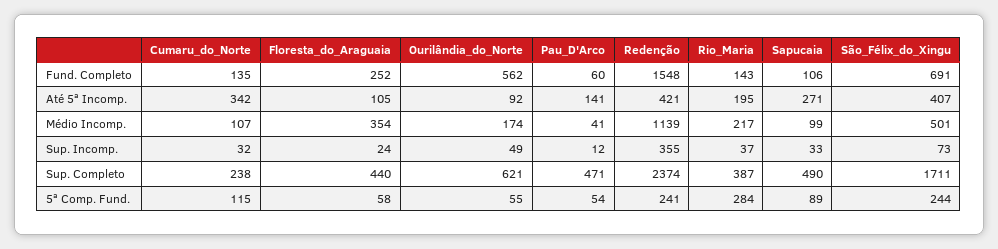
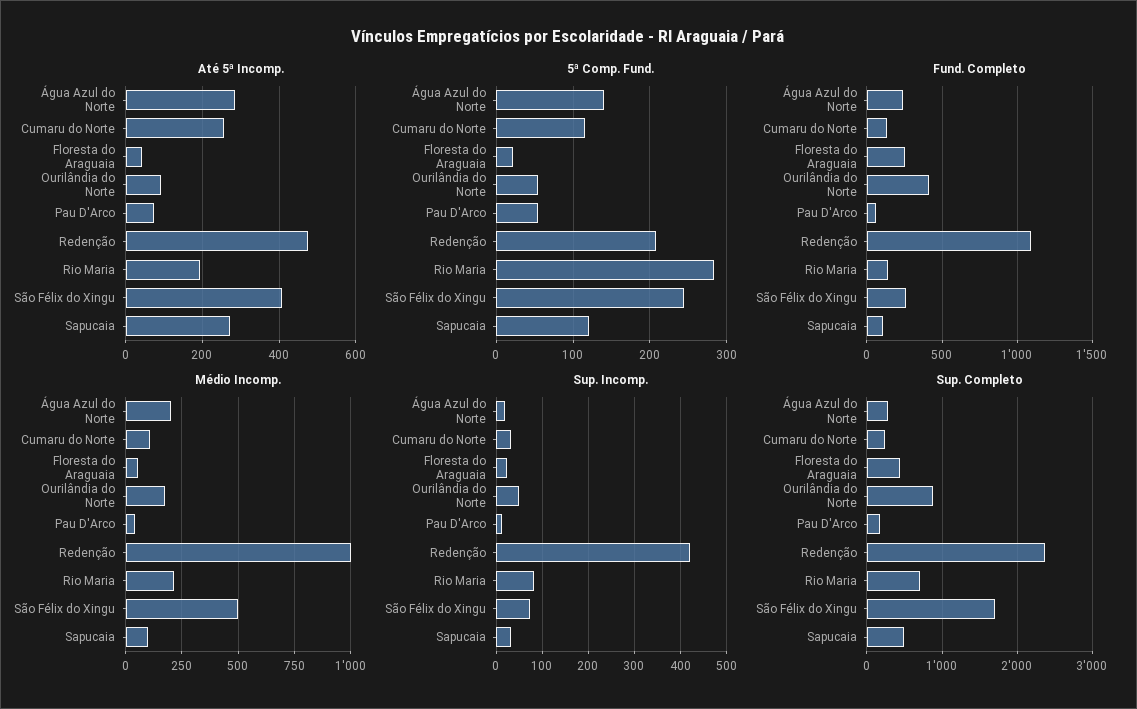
  {
    "Fund. Completo": {
      "Cumaru_do_Norte": 135,
      "Floresta_do_Araguaia": 252,
-     "Ourilândia_do_Norte": 562,
+     "Ourilândia_do_Norte": 400,
      "Pau_D'Arco": 60,
-     "Redenção": 1548,
+     "Redenção": 1100,
      "Rio_Maria": 143,
      "Sapucaia": 106,
-     "São_Félix_do_Xingu": 691
+     "São_Félix_do_Xingu": 250,
+     "Água Azul do Norte": 250
    },
    "Até 5ª Incomp.": {
-     "Cumaru_do_Norte": 342,
+     "Cumaru_do_Norte": 260,
-     "Floresta_do_Araguaia": 105,
+     "Floresta_do_Araguaia": 40,
      "Ourilândia_do_Norte": 92,
-     "Pau_D'Arco": 141,
+     "Pau_D'Arco": 80,
-     "Redenção": 421,
+     "Redenção": 480,
      "Rio_Maria": 195,
      "Sapucaia": 271,
-     "São_Félix_do_Xingu": 407
+     "São_Félix_do_Xingu": 407,
+     "Água Azul do Norte": 280
    },
    "Médio Incomp.": {
      "Cumaru_do_Norte": 107,
-     "Floresta_do_Araguaia": 354,
+     "Floresta_do_Araguaia": 50,
      "Ourilândia_do_Norte": 174,
      "Pau_D'Arco": 41,
-     "Redenção": 1139,
+     "Redenção": 1000,
      "Rio_Maria": 217,
      "Sapucaia": 99,
-     "São_Félix_do_Xingu": 501
+     "São_Félix_do_Xingu": 501,
+     "Água Azul do Norte": 200
    },
    "Sup. Incomp.": {
      "Cumaru_do_Norte": 32,
      "Floresta_do_Araguaia": 24,
      "Ourilândia_do_Norte": 49,
      "Pau_D'Arco": 12,
-     "Redenção": 355,
+     "Redenção": 420,
-     "Rio_Maria": 37,
+     "Rio_Maria": 80,
      "Sapucaia": 33,
-     "São_Félix_do_Xingu": 73
+     "São_Félix_do_Xingu": 73,
+     "Água Azul do Norte": 20
    },
    "Sup. Completo": {
      "Cumaru_do_Norte": 238,
      "Floresta_do_Araguaia": 440,
-     "Ourilândia_do_Norte": 621,
+     "Ourilândia_do_Norte": 900,
-     "Pau_D'Arco": 471,
+     "Pau_D'Arco": 200,
      "Redenção": 2374,
-     "Rio_Maria": 387,
+     "Rio_Maria": 700,
      "Sapucaia": 490,
-     "São_Félix_do_Xingu": 1711
+     "São_Félix_do_Xingu": 1711,
+     "Água Azul do Norte": 300
    },
    "5ª Comp. Fund.": {
      "Cumaru_do_Norte": 115,
-     "Floresta_do_Araguaia": 58,
+     "Floresta_do_Araguaia": 20,
      "Ourilândia_do_Norte": 55,
      "Pau_D'Arco": 54,
-     "Redenção": 241,
+     "Redenção": 210,
      "Rio_Maria": 284,
-     "Sapucaia": 89,
+     "Sapucaia": 120,
-     "São_Félix_do_Xingu": 244
+     "São_Félix_do_Xingu": 244,
+     "Água Azul do Norte": 140
    }
  }

